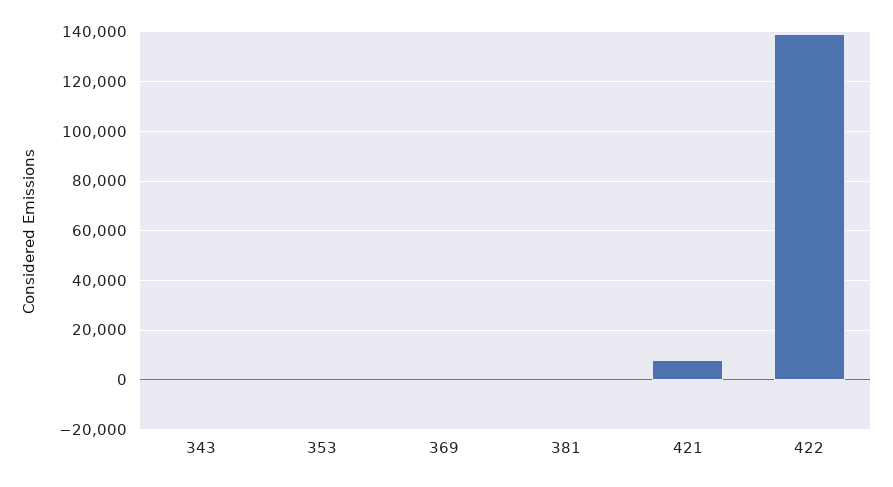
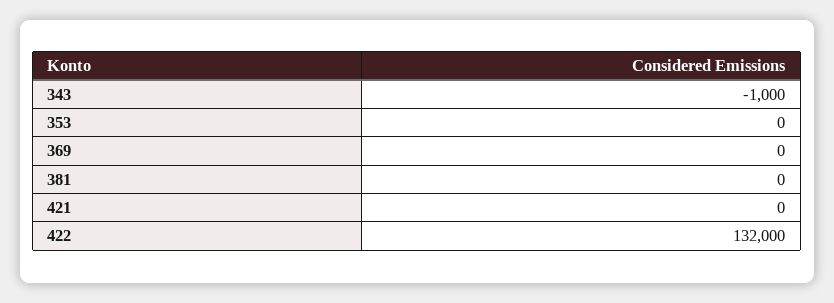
  {
    "343": -1000,
    "353": 0,
    "369": 0,
    "381": 0,
-   "421": 7500,
+   "421": 0,
-   "422": 140000
+   "422": 132000
  }

